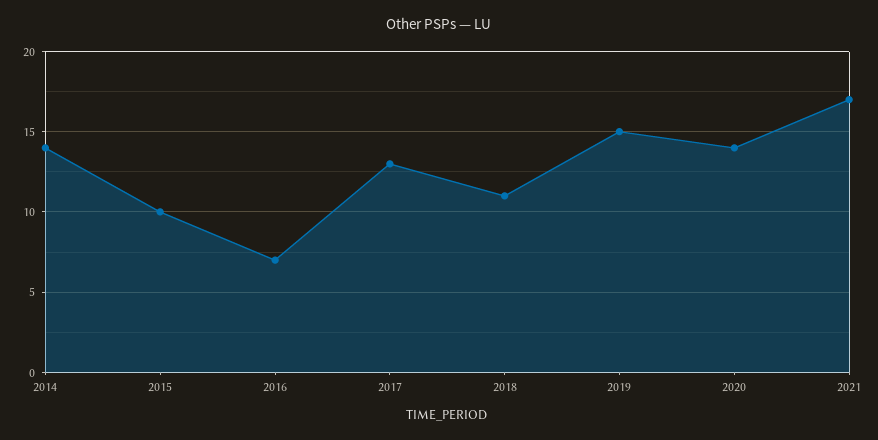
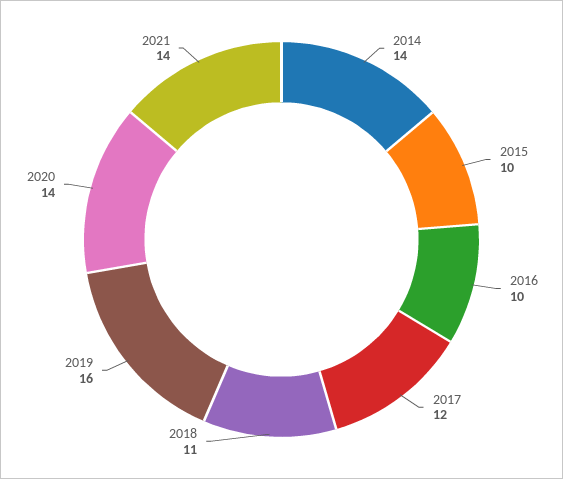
  {
    "2014": 14,
    "2015": 10,
-   "2016": 7,
+   "2016": 10,
-   "2017": 13,
+   "2017": 12,
    "2018": 11,
-   "2019": 15,
+   "2019": 16,
    "2020": 14,
-   "2021": 17
+   "2021": 14
  }

